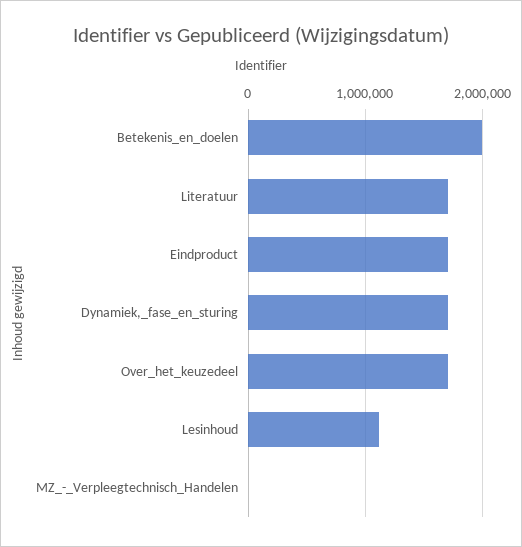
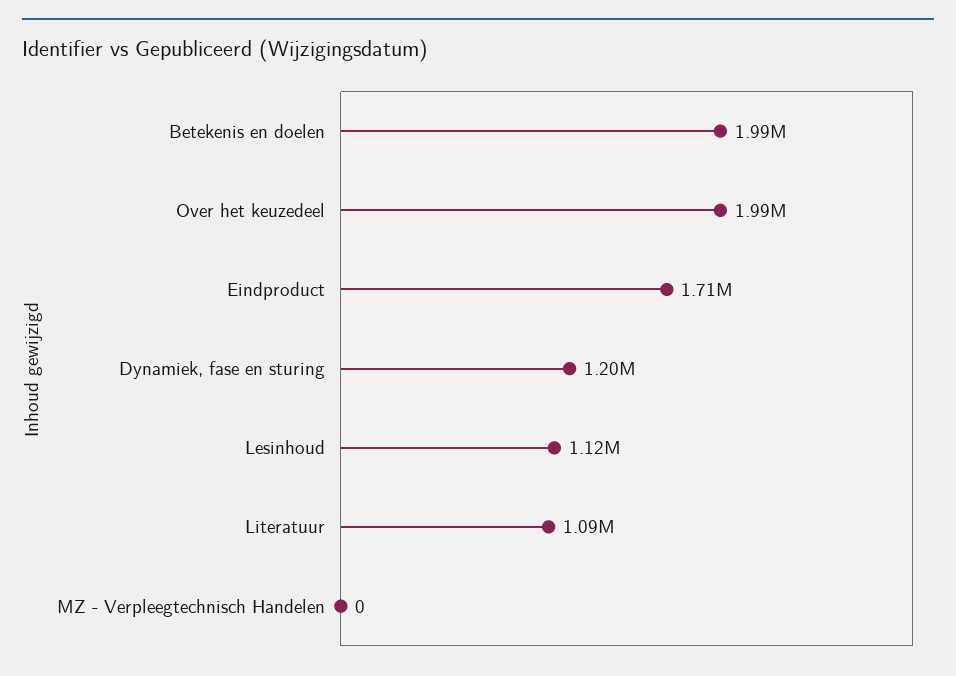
  {
    "Betekenis_en_doelen": 1990000,
-   "Literatuur": 1700000,
+   "Literatuur": 1090000,
    "Eindproduct": 1710000,
-   "Dynamiek,_fase_en_sturing": 1700000,
+   "Dynamiek,_fase_en_sturing": 1200000,
-   "Over_het_keuzedeel": 1700000,
+   "Over_het_keuzedeel": 1990000,
    "Lesinhoud": 1120000,
    "MZ_-_Verpleegtechnisch_Handelen": 0
  }

